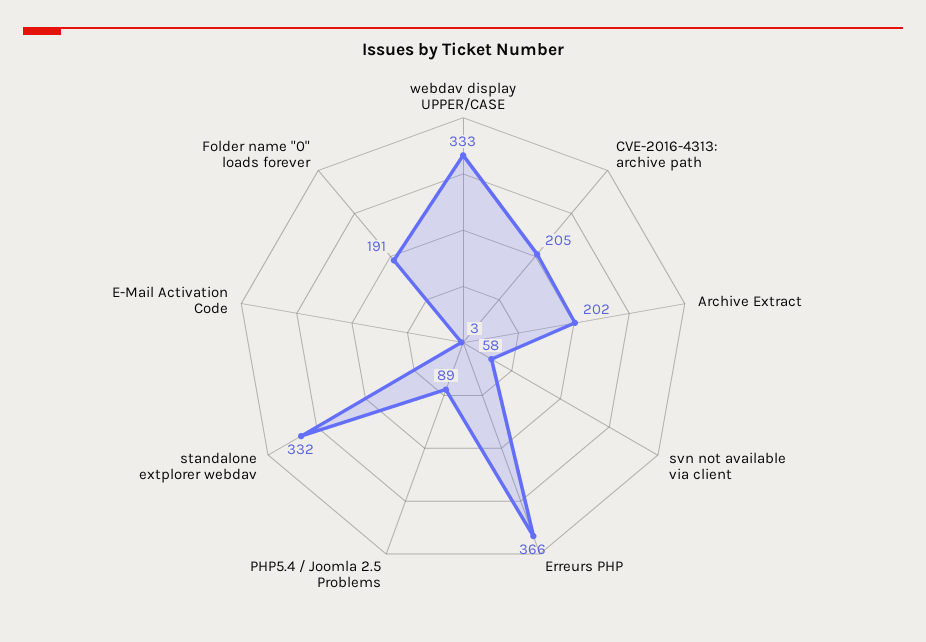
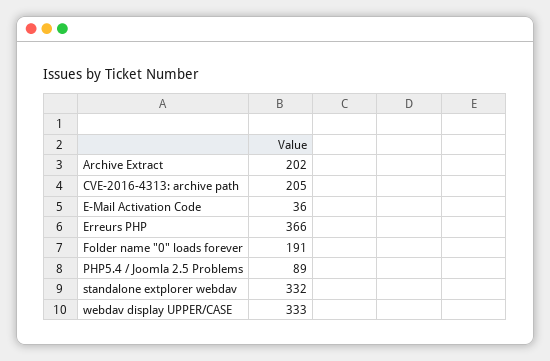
  {
    "webdav display UPPER/CASE": 333,
    "CVE-2016-4313: archive path": 205,
    "Archive Extract": 202,
-   "svn not available via client": 58,
    "Erreurs PHP": 366,
    "PHP5.4 / Joomla 2.5 Problems": 89,
    "standalone extplorer webdav": 332,
-   "E-Mail Activation Code": 3,
+   "E-Mail Activation Code": 36,
    "Folder name \"0\" loads forever": 191
  }

